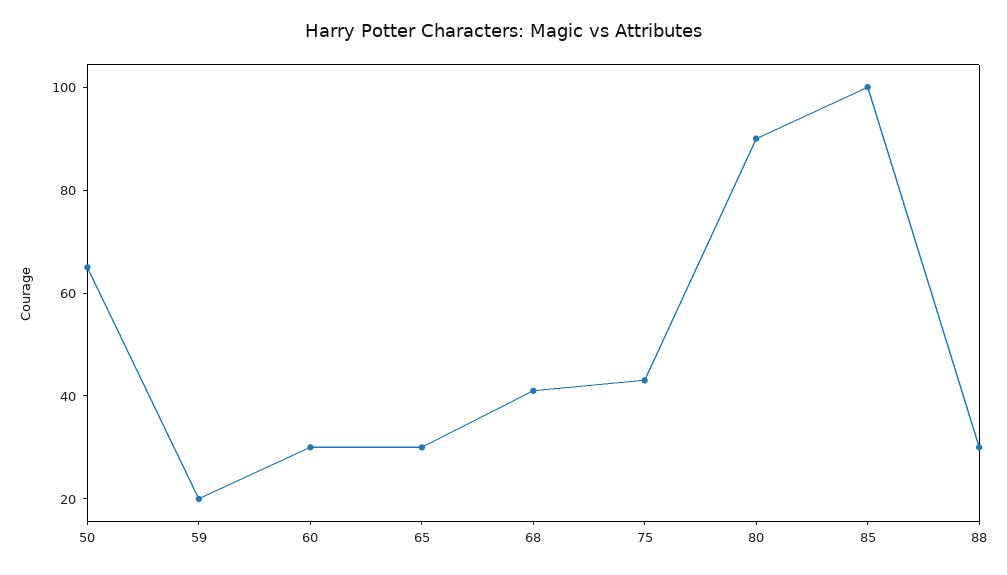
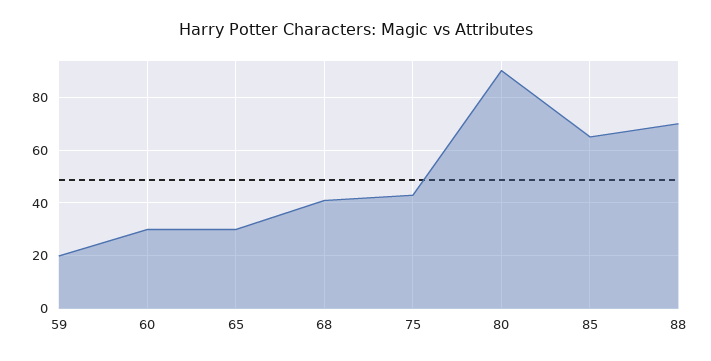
  {
-   "50": 65,
    "59": 20,
    "60": 30,
    "65": 30,
    "68": 40,
    "75": 45,
    "80": 90,
-   "85": 100,
+   "85": 65,
-   "88": 30
+   "88": 70
  }

